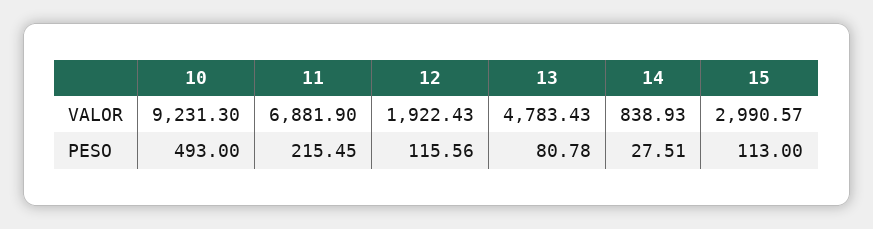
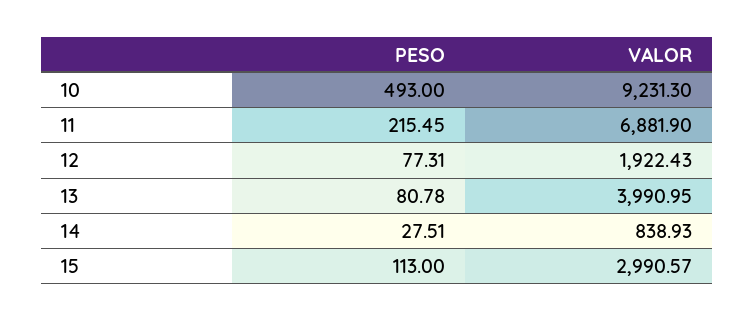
  {
    "10": {
      "VALOR": 9231.3,
      "PESO": 493
    },
    "11": {
      "VALOR": 6881.9,
      "PESO": 215.45
    },
    "12": {
      "VALOR": 1922.43,
-     "PESO": 115.56
+     "PESO": 77.31
    },
    "13": {
-     "VALOR": 4783.43,
+     "VALOR": 3990.95,
      "PESO": 80.78
    },
    "14": {
      "VALOR": 838.93,
      "PESO": 27.51
    },
    "15": {
      "VALOR": 2990.57,
      "PESO": 113
    }
  }

